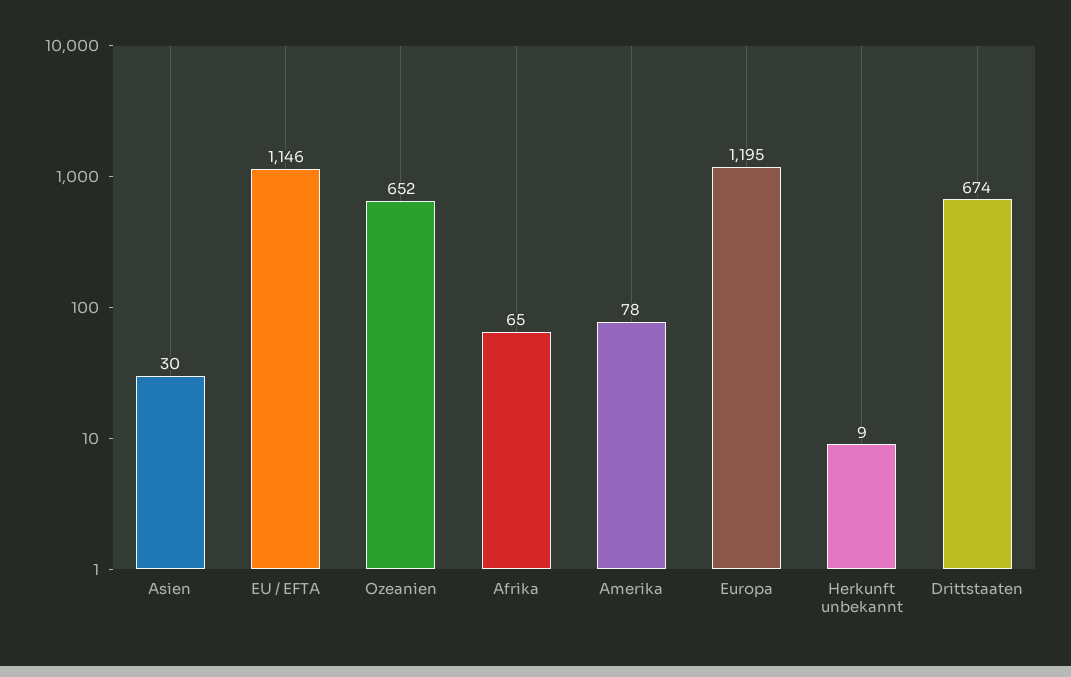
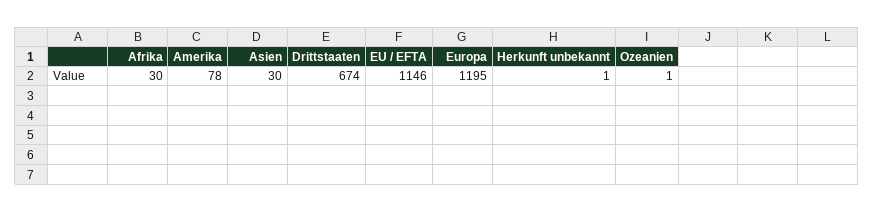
  {
    "Asien": 30,
    "EU / EFTA": 1146,
-   "Ozeanien": 652,
+   "Ozeanien": 1,
-   "Afrika": 65,
+   "Afrika": 30,
    "Amerika": 78,
    "Europa": 1195,
-   "Herkunft unbekannt": 9,
+   "Herkunft unbekannt": 1,
    "Drittstaaten": 674
  }

